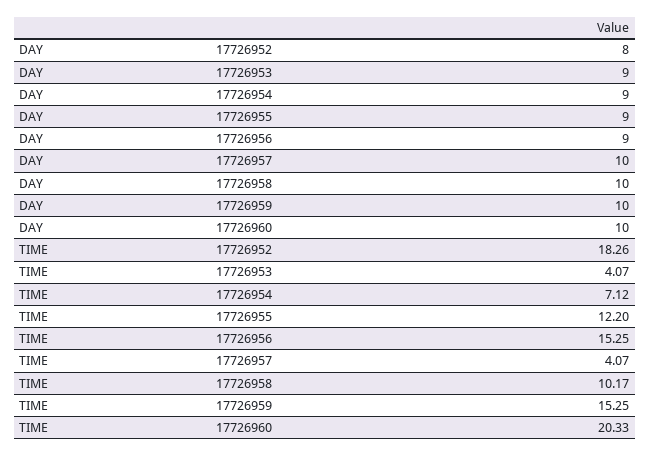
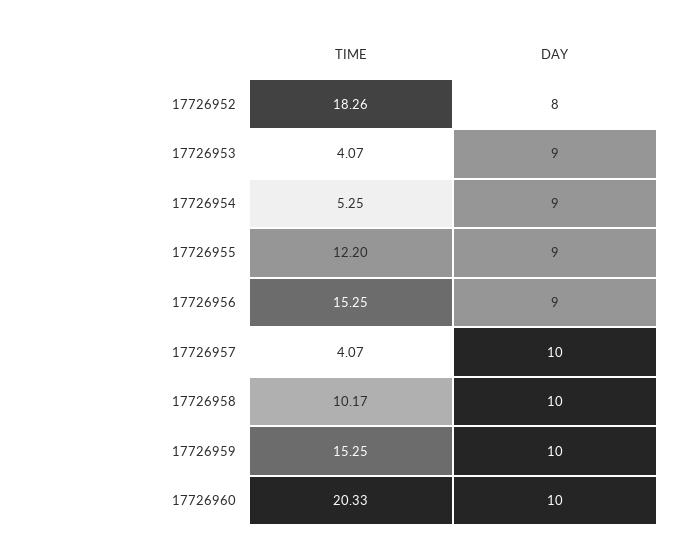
  {
    "DAY": {
      "17726952": 8,
      "17726953": 9,
      "17726954": 9,
      "17726955": 9,
      "17726956": 9,
      "17726957": 10,
      "17726958": 10,
      "17726959": 10,
      "17726960": 10
    },
    "TIME": {
      "17726952": 18.26,
      "17726953": 4.07,
-     "17726954": 7.12,
+     "17726954": 5.25,
      "17726955": 12.2,
      "17726956": 15.25,
      "17726957": 4.07,
      "17726958": 10.17,
      "17726959": 15.25,
      "17726960": 20.33
    }
  }

